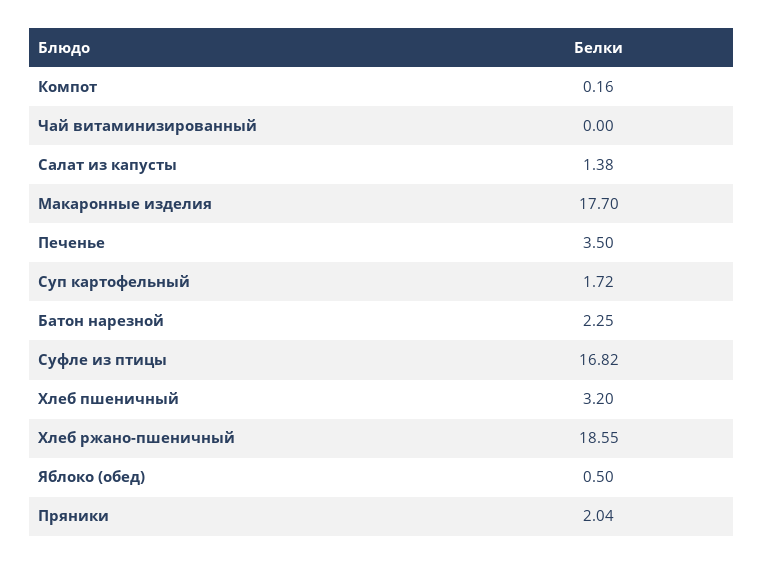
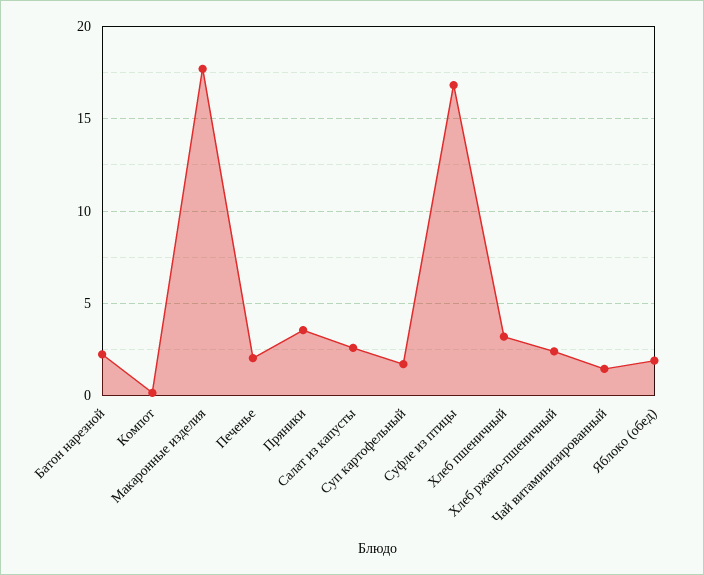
  {
    "Компот": 0.16,
-   "Чай витаминизированный": 0,
+   "Чай витаминизированный": 1.5,
-   "Салат из капусты": 1.38,
+   "Салат из капусты": 2.5,
    "Макаронные изделия": 17.7,
-   "Печенье": 3.5,
+   "Печенье": 2,
    "Суп картофельный": 1.72,
    "Батон нарезной": 2.25,
    "Суфле из птицы": 16.82,
    "Хлеб пшеничный": 3.2,
-   "Хлеб ржано-пшеничный": 18.55,
+   "Хлеб ржано-пшеничный": 2.5,
-   "Яблоко (обед)": 0.5,
+   "Яблоко (обед)": 2,
-   "Пряники": 2.04
+   "Пряники": 3.5
  }

